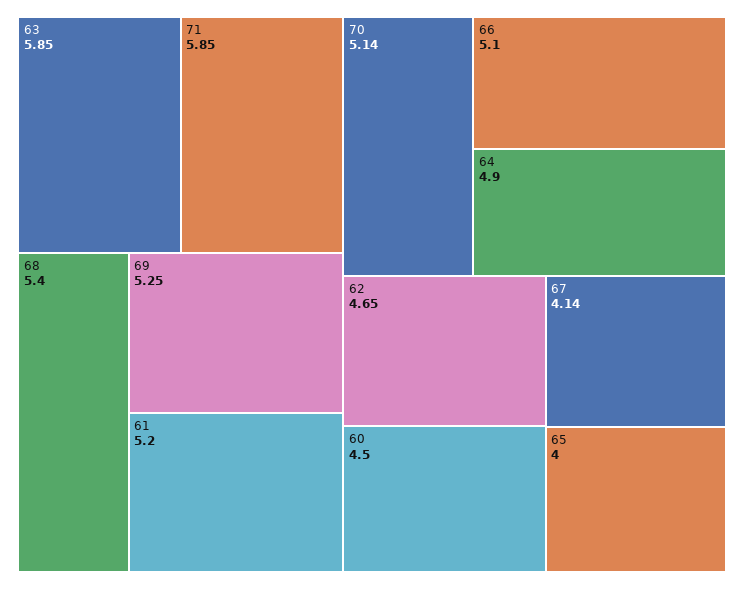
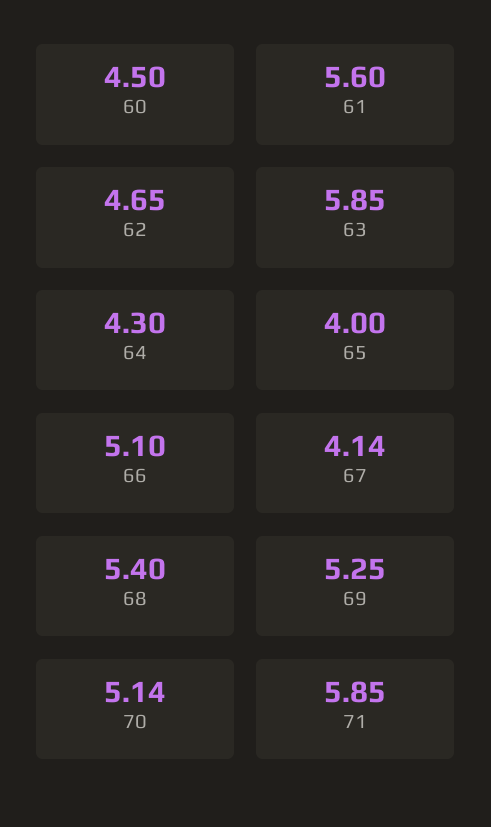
  {
    "63": 5.85,
    "71": 5.85,
    "68": 5.4,
    "69": 5.25,
-   "61": 5.2,
+   "61": 5.6,
    "70": 5.14,
    "66": 5.1,
-   "64": 4.9,
+   "64": 4.3,
    "62": 4.65,
    "60": 4.5,
    "67": 4.14,
    "65": 4
  }

